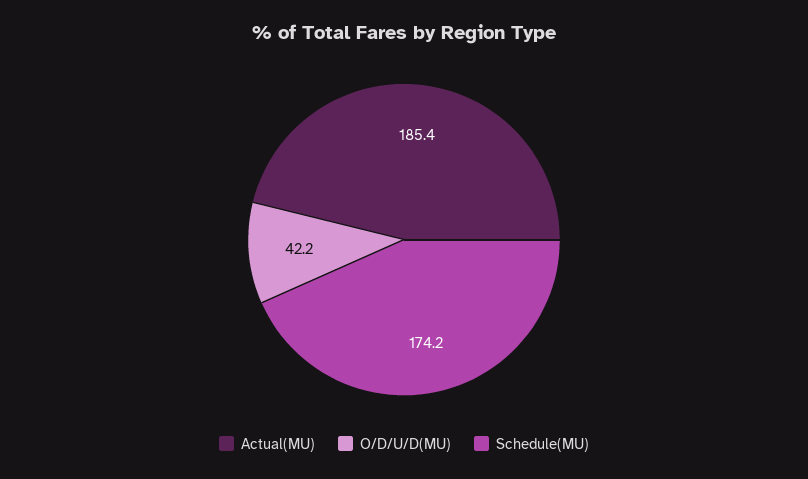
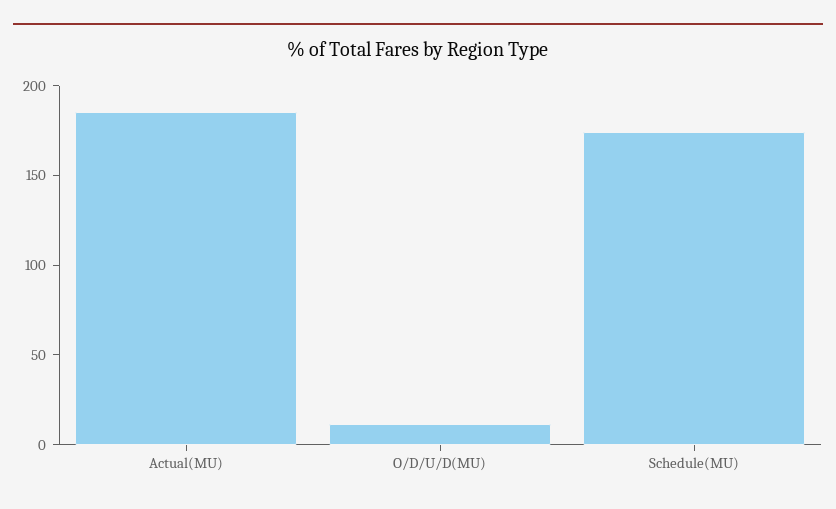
  {
    "Actual(MU)": 185.4,
-   "O/D/U/D(MU)": 42.2,
+   "O/D/U/D(MU)": 10,
    "Schedule(MU)": 174.2
  }

